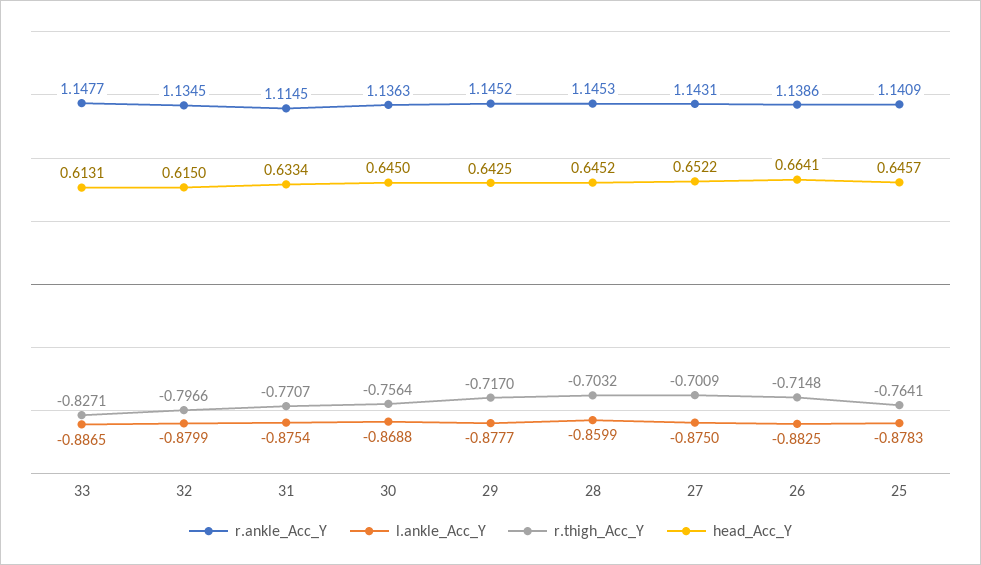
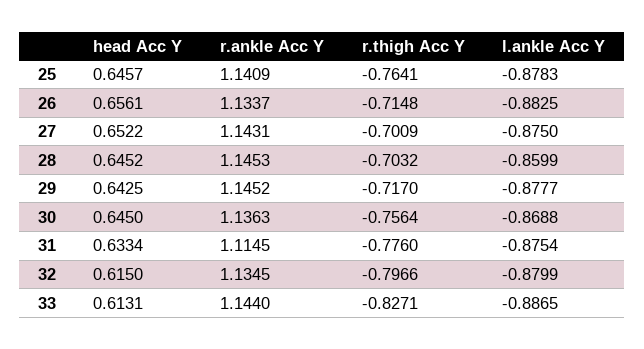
  {
    "r.ankle_Acc_Y": {
-     "33": 1.1477,
+     "33": 1.144,
      "32": 1.1345,
      "31": 1.1145,
      "30": 1.1363,
      "29": 1.1452,
      "28": 1.1453,
      "27": 1.1431,
-     "26": 1.1386,
+     "26": 1.1337,
      "25": 1.1409
    },
    "l.ankle_Acc_Y": {
      "33": -0.8865,
      "32": -0.8799,
      "31": -0.8754,
      "30": -0.8688,
      "29": -0.8777,
      "28": -0.8599,
      "27": -0.875,
      "26": -0.8825,
      "25": -0.8783
    },
    "r.thigh_Acc_Y": {
      "33": -0.8271,
      "32": -0.7966,
-     "31": -0.7707,
+     "31": -0.776,
      "30": -0.7564,
      "29": -0.717,
      "28": -0.7032,
      "27": -0.7009,
      "26": -0.7148,
      "25": -0.7641
    },
    "head_Acc_Y": {
      "33": 0.6131,
      "32": 0.615,
      "31": 0.6334,
      "30": 0.645,
      "29": 0.6425,
      "28": 0.6452,
      "27": 0.6522,
-     "26": 0.6641,
+     "26": 0.6561,
      "25": 0.6457
    }
  }

